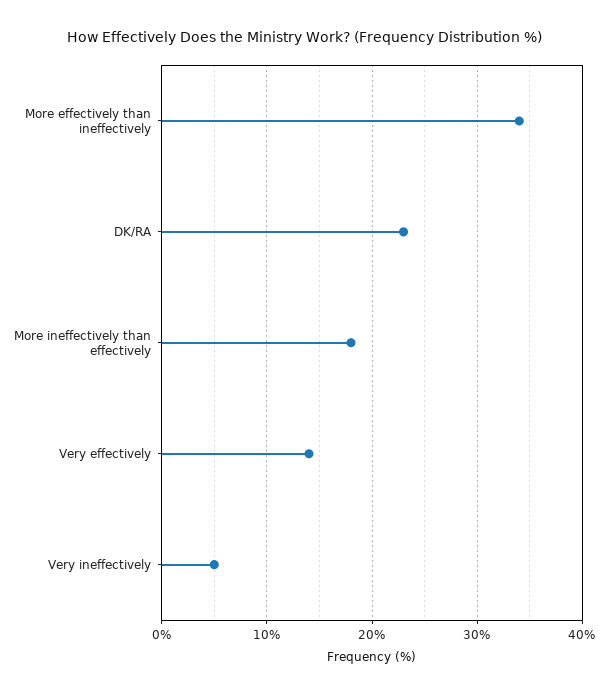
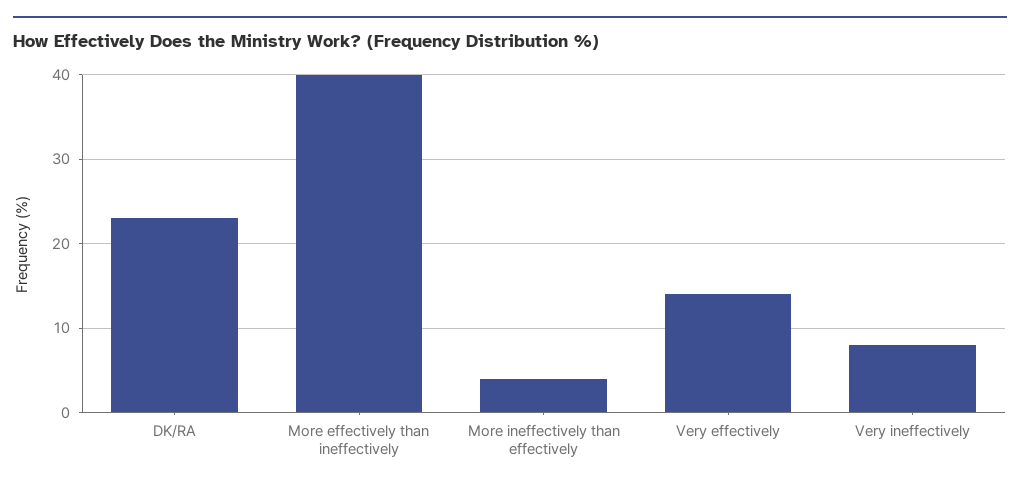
  {
-   "More effectively than ineffectively": 34,
+   "More effectively than ineffectively": 40,
    "DK/RA": 23,
-   "More ineffectively than effectively": 18,
+   "More ineffectively than effectively": 4,
    "Very effectively": 14,
-   "Very ineffectively": 5
+   "Very ineffectively": 8
  }

